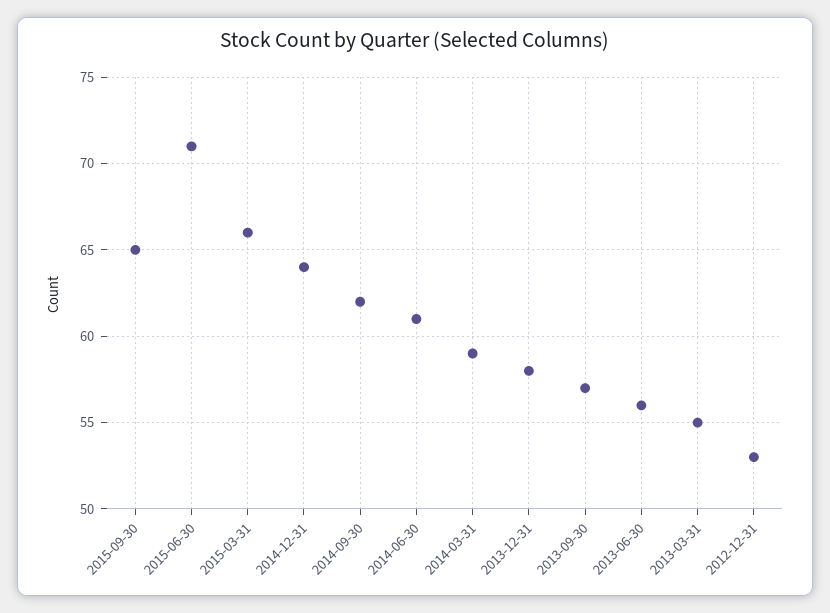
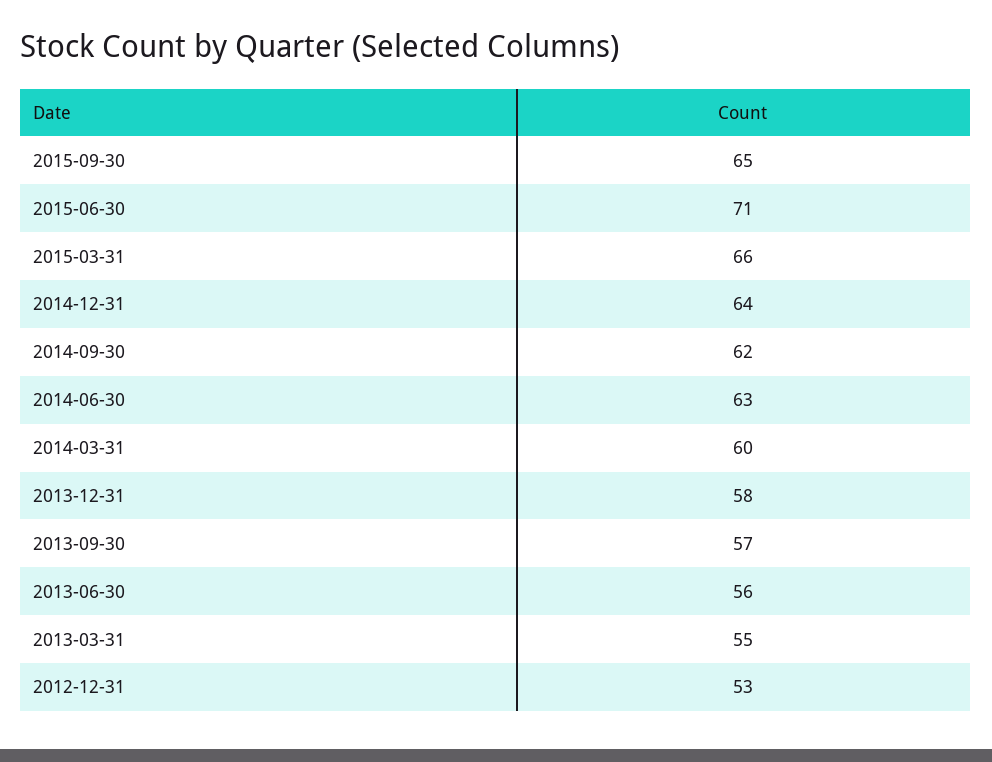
  {
    "2015-09-30": 65,
    "2015-06-30": 71,
    "2015-03-31": 66,
    "2014-12-31": 64,
    "2014-09-30": 62,
-   "2014-06-30": 61,
+   "2014-06-30": 63,
-   "2014-03-31": 59,
+   "2014-03-31": 60,
    "2013-12-31": 58,
    "2013-09-30": 57,
    "2013-06-30": 56,
    "2013-03-31": 55,
    "2012-12-31": 53
  }

